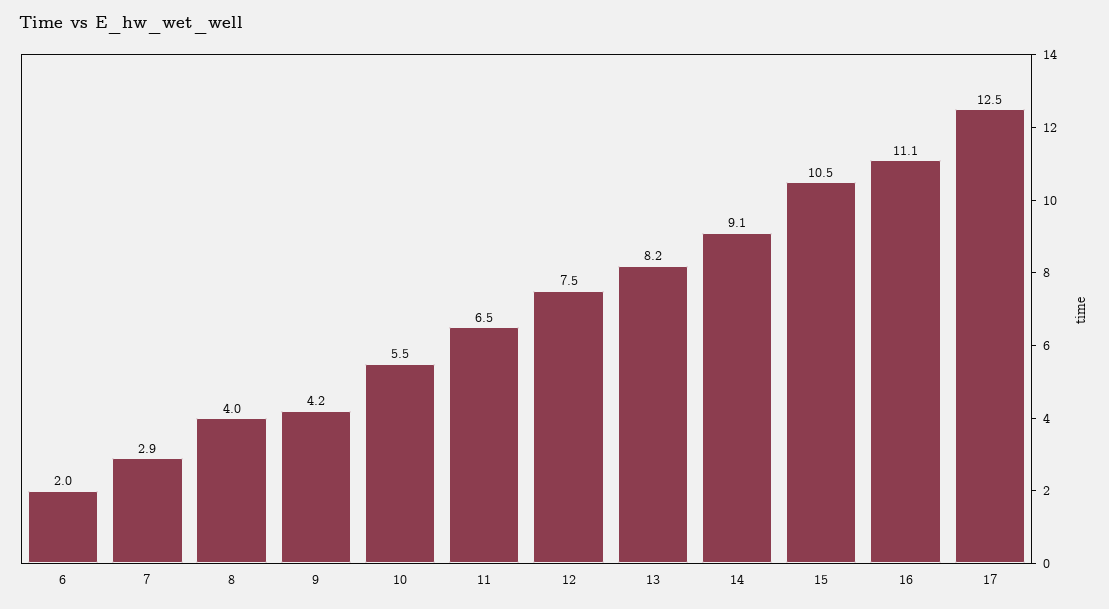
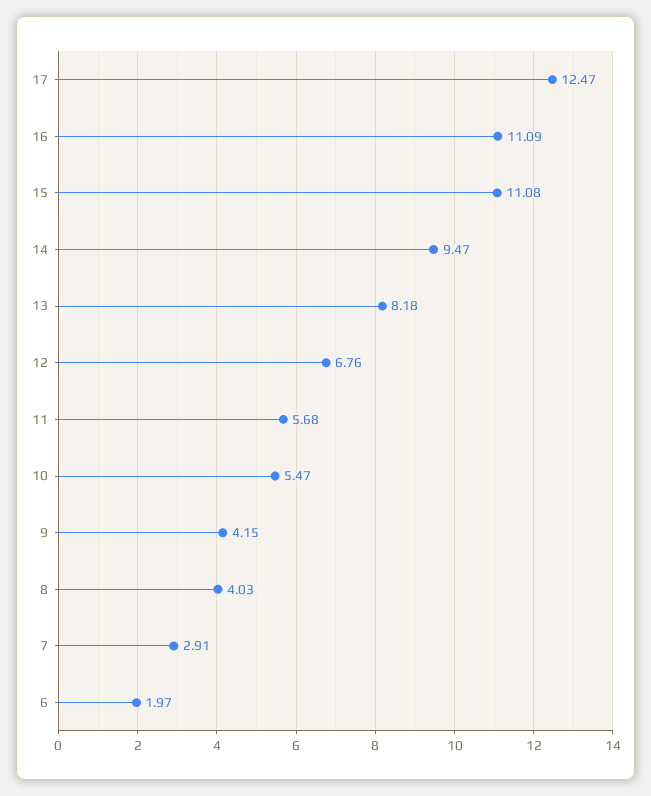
  {
    "6": 1.97,
    "7": 2.91,
    "8": 4.03,
    "9": 4.15,
    "10": 5.47,
-   "11": 6.5,
+   "11": 5.68,
-   "12": 7.5,
+   "12": 6.76,
    "13": 8.18,
-   "14": 9.1,
+   "14": 9.47,
-   "15": 10.5,
+   "15": 11.08,
    "16": 11.09,
    "17": 12.47
  }

